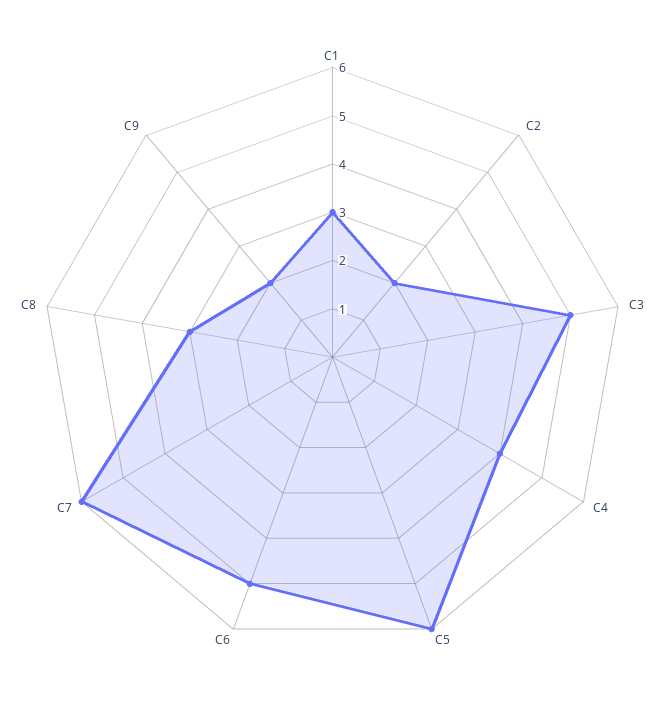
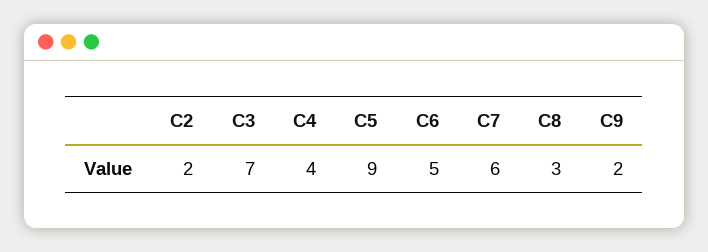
  {
-   "C1": 3,
    "C2": 2,
-   "C3": 5,
+   "C3": 7,
    "C4": 4,
-   "C5": 6,
+   "C5": 9,
    "C6": 5,
    "C7": 6,
    "C8": 3,
    "C9": 2
  }

